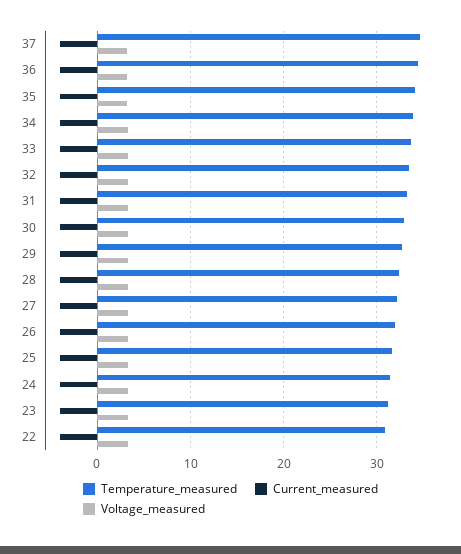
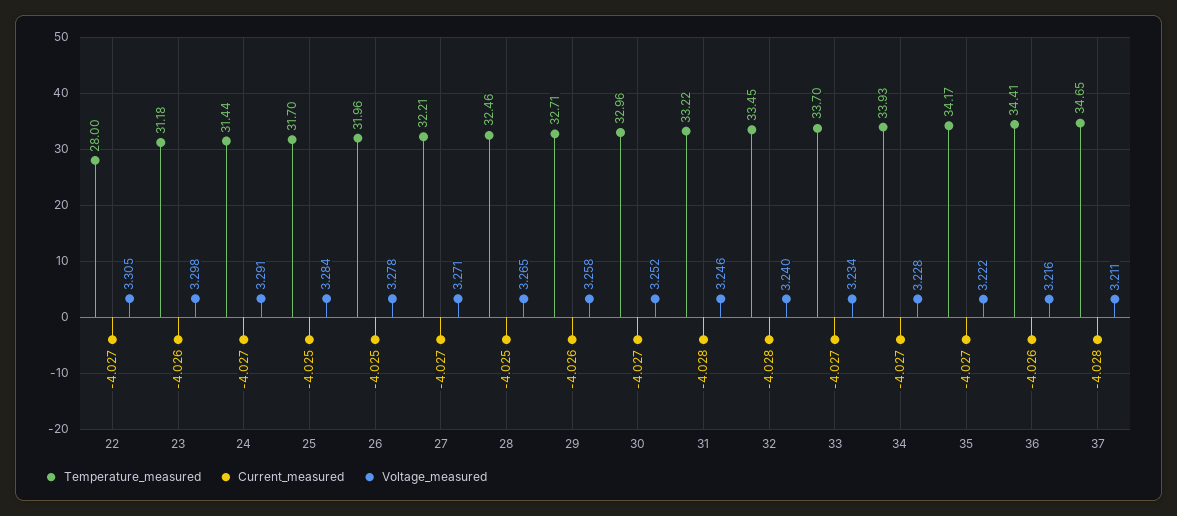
  {
    "Temperature_measured": {
      "37": 34.65,
      "36": 34.41,
      "35": 34.17,
      "34": 33.93,
      "33": 33.7,
      "32": 33.45,
      "31": 33.22,
      "30": 32.96,
      "29": 32.71,
      "28": 32.46,
      "27": 32.21,
      "26": 31.96,
      "25": 31.7,
      "24": 31.44,
      "23": 31.18,
-     "22": 31
+     "22": 28
    },
    "Current_measured": {
      "37": -4.028,
      "36": -4.026,
      "35": -4.027,
      "34": -4.027,
      "33": -4.027,
      "32": -4.028,
      "31": -4.028,
      "30": -4.027,
      "29": -4.026,
      "28": -4.025,
      "27": -4.027,
      "26": -4.025,
      "25": -4.025,
      "24": -4.027,
      "23": -4.026,
      "22": -4.027
    },
    "Voltage_measured": {
      "37": 3.211,
      "36": 3.216,
      "35": 3.222,
      "34": 3.228,
      "33": 3.234,
      "32": 3.24,
      "31": 3.246,
      "30": 3.252,
      "29": 3.258,
      "28": 3.265,
      "27": 3.271,
      "26": 3.278,
      "25": 3.284,
      "24": 3.291,
      "23": 3.298,
      "22": 3.305
    }
  }

